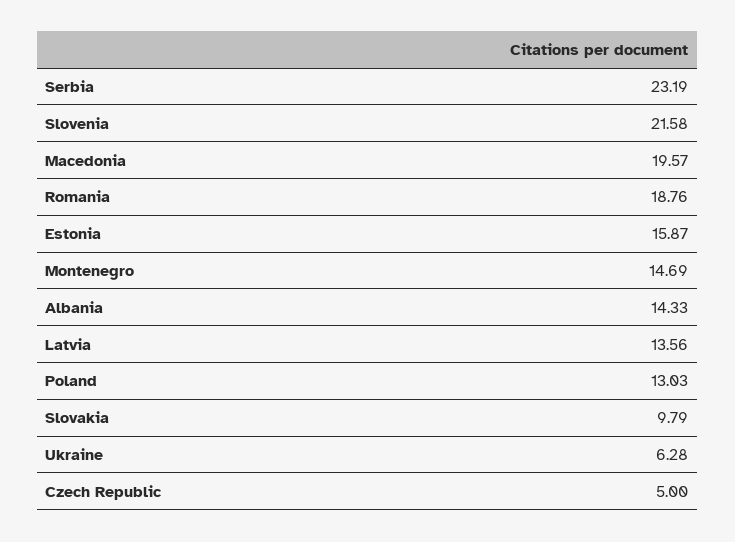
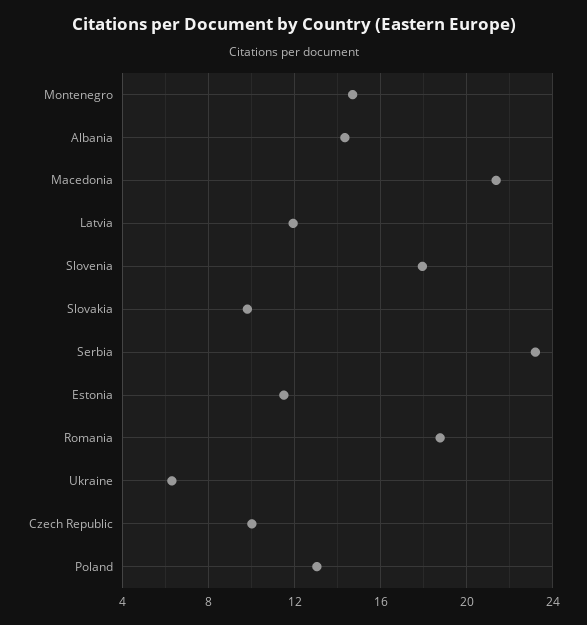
  {
    "Serbia": 23.19,
-   "Slovenia": 21.58,
+   "Slovenia": 18,
-   "Macedonia": 19.57,
+   "Macedonia": 21.5,
    "Romania": 18.76,
-   "Estonia": 15.87,
+   "Estonia": 11.5,
    "Montenegro": 14.69,
    "Albania": 14.33,
-   "Latvia": 13.56,
+   "Latvia": 12,
    "Poland": 13.03,
    "Slovakia": 9.79,
    "Ukraine": 6.28,
-   "Czech Republic": 5
+   "Czech Republic": 10
  }

